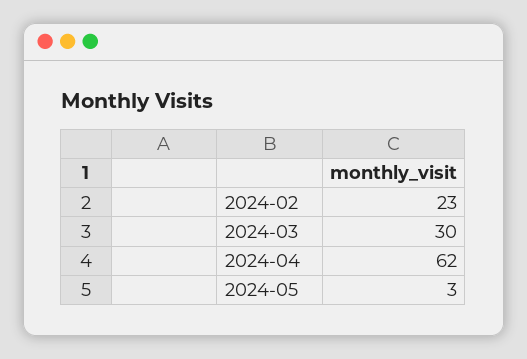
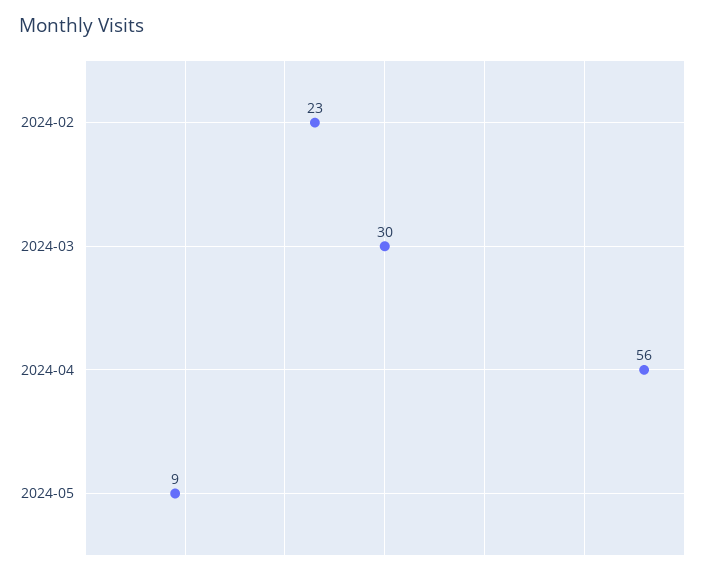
  {
    "2024-02": 23,
    "2024-03": 30,
-   "2024-04": 62,
+   "2024-04": 56,
-   "2024-05": 3
+   "2024-05": 9
  }

